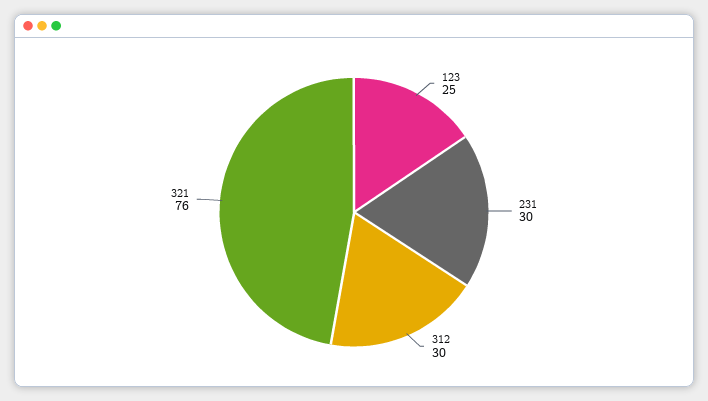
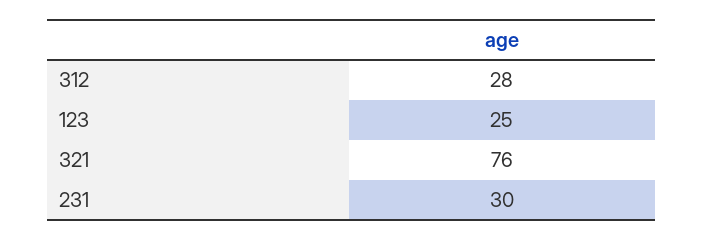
  {
    "123": 25,
    "231": 30,
-   "312": 30,
+   "312": 28,
    "321": 76
  }

